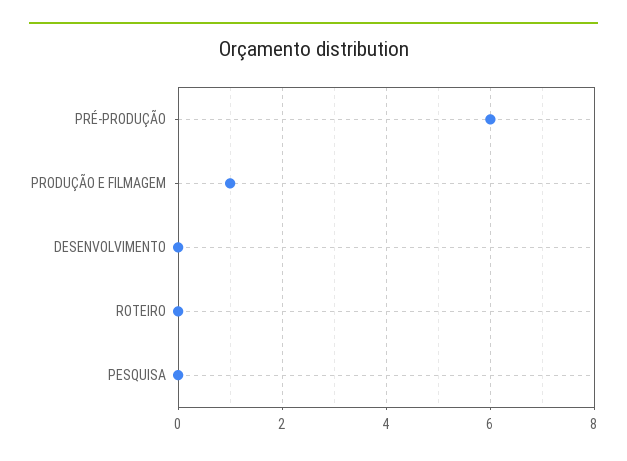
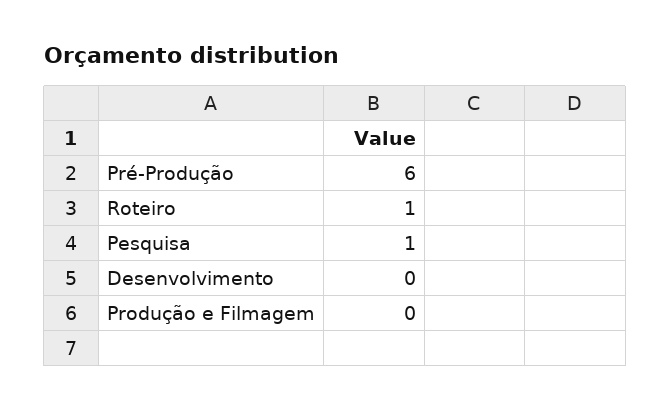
  {
    "PRÉ-PRODUÇÃO": 6,
-   "PRODUÇÃO E FILMAGEM": 1,
+   "PRODUÇÃO E FILMAGEM": 0,
    "DESENVOLVIMENTO": 0,
-   "ROTEIRO": 0,
+   "ROTEIRO": 1,
-   "PESQUISA": 0
+   "PESQUISA": 1
  }

